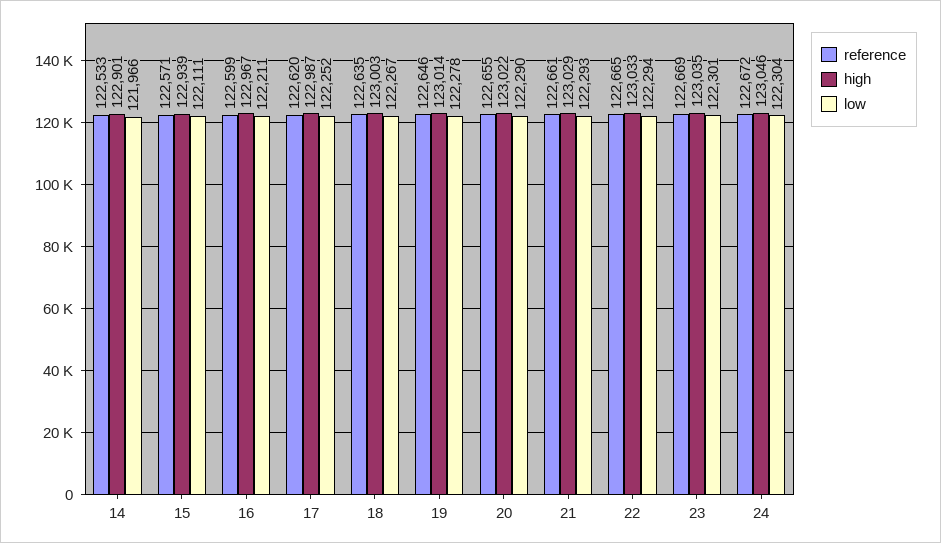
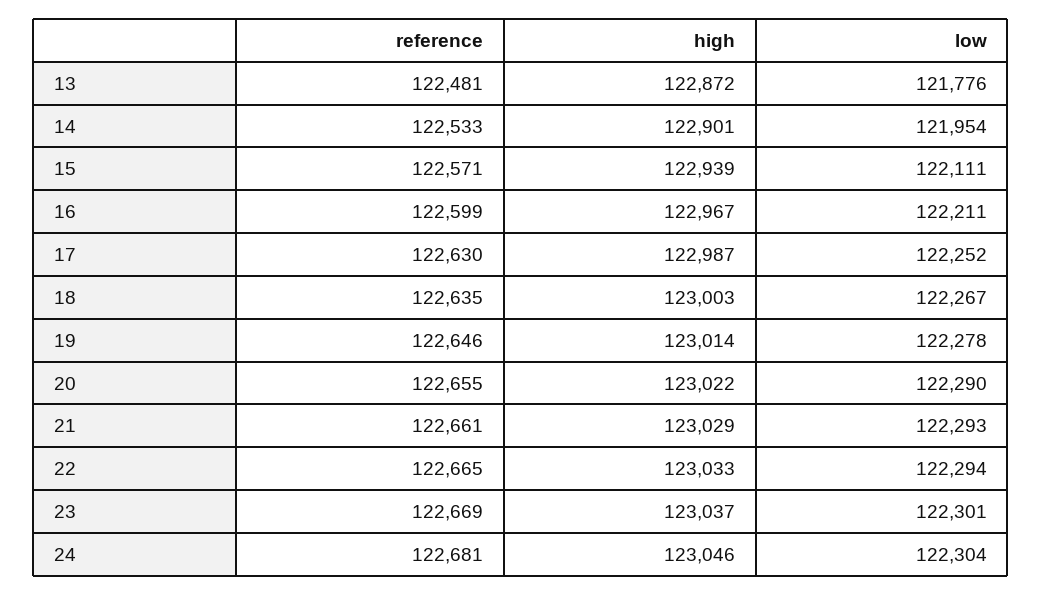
  {
    "reference": {
      "14": 122533,
      "15": 122571,
      "16": 122599,
-     "17": 122620,
+     "17": 122630,
      "18": 122635,
      "19": 122646,
      "20": 122655,
      "21": 122661,
      "22": 122665,
      "23": 122669,
-     "24": 122672
+     "24": 122681,
+     "13": 122481
    },
    "high": {
      "14": 122901,
      "15": 122939,
      "16": 122967,
      "17": 122987,
      "18": 123003,
      "19": 123014,
      "20": 123022,
      "21": 123029,
      "22": 123033,
-     "23": 123035,
+     "23": 123037,
-     "24": 123046
+     "24": 123046,
+     "13": 122872
    },
    "low": {
-     "14": 121966,
+     "14": 121954,
      "15": 122111,
      "16": 122211,
      "17": 122252,
      "18": 122267,
      "19": 122278,
      "20": 122290,
      "21": 122293,
      "22": 122294,
      "23": 122301,
-     "24": 122304
+     "24": 122304,
+     "13": 121776
    }
  }

